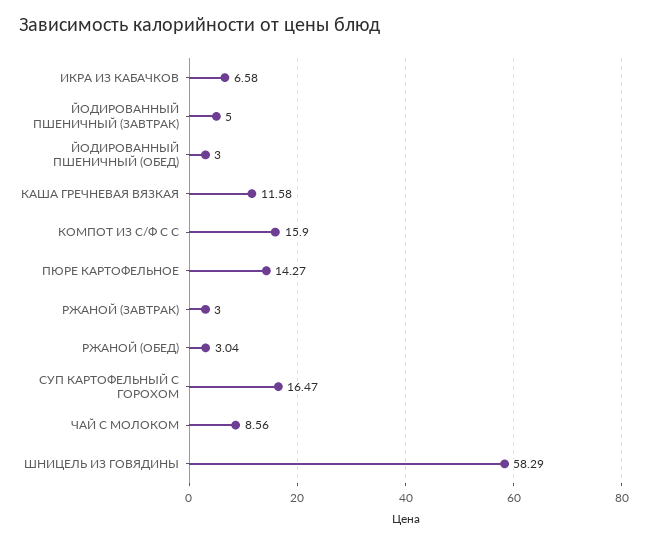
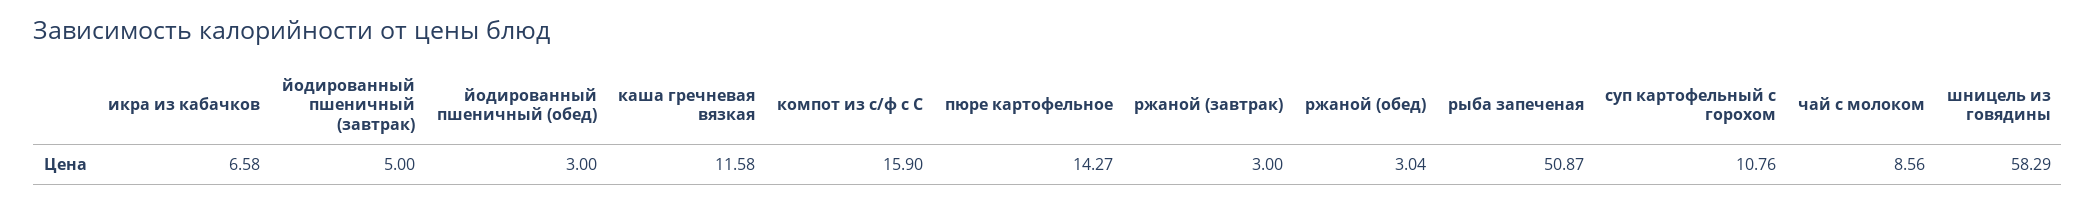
  {
    "ИКРА ИЗ КАБАЧКОВ": 6.58,
    "ЙОДИРОВАННЫЙ ПШЕНИЧНЫЙ (ЗАВТРАК)": 5,
    "ЙОДИРОВАННЫЙ ПШЕНИЧНЫЙ (ОБЕД)": 3,
    "КАША ГРЕЧНЕВАЯ ВЯЗКАЯ": 11.58,
    "КОМПОТ ИЗ С/Ф С С": 15.9,
    "ПЮРЕ КАРТОФЕЛЬНОЕ": 14.27,
    "РЖАНОЙ (ЗАВТРАК)": 3,
    "РЖАНОЙ (ОБЕД)": 3.04,
-   "СУП КАРТОФЕЛЬНЫЙ С ГОРОХОМ": 16.47,
+   "СУП КАРТОФЕЛЬНЫЙ С ГОРОХОМ": 10.76,
    "ЧАЙ С МОЛОКОМ": 8.56,
-   "ШНИЦЕЛЬ ИЗ ГОВЯДИНЫ": 58.29
+   "ШНИЦЕЛЬ ИЗ ГОВЯДИНЫ": 58.29,
+   "рыба запеченая": 50.87
  }

